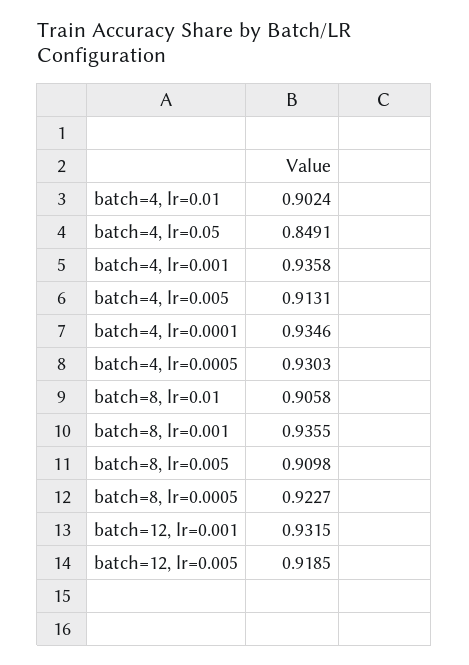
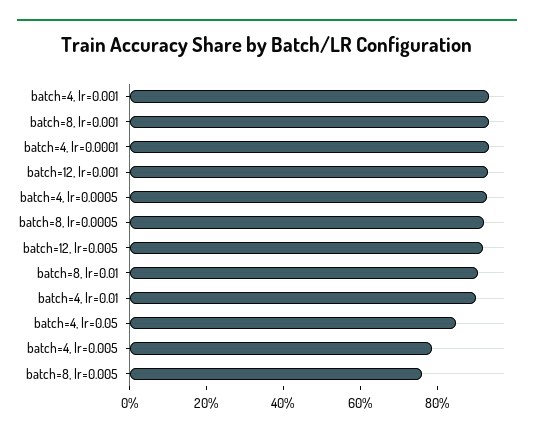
  {
    "batch=4, lr=0.01": 0.9024,
    "batch=4, lr=0.05": 0.8491,
    "batch=4, lr=0.001": 0.9358,
-   "batch=4, lr=0.005": 0.9131,
+   "batch=4, lr=0.005": 0.8,
    "batch=4, lr=0.0001": 0.9346,
    "batch=4, lr=0.0005": 0.9303,
    "batch=8, lr=0.01": 0.9058,
    "batch=8, lr=0.001": 0.9355,
-   "batch=8, lr=0.005": 0.9098,
+   "batch=8, lr=0.005": 0.75,
    "batch=8, lr=0.0005": 0.9227,
    "batch=12, lr=0.001": 0.9315,
    "batch=12, lr=0.005": 0.9185
  }

